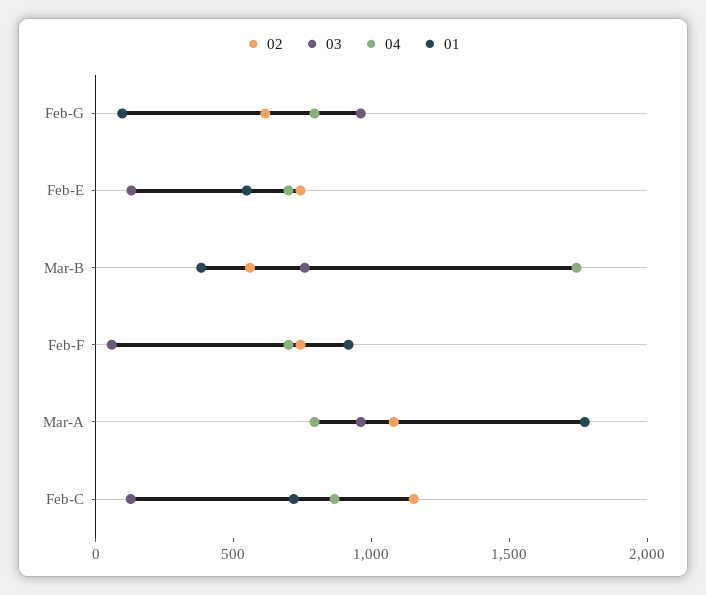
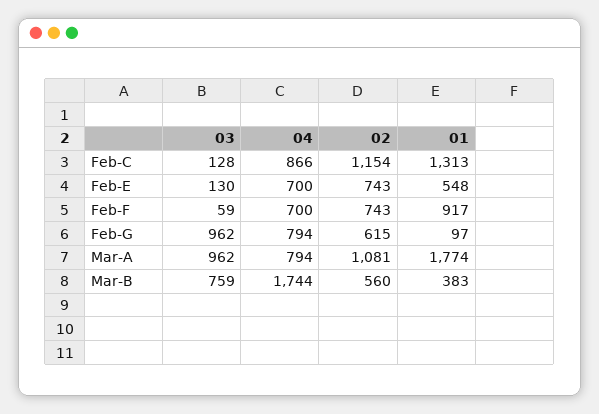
  {
    "02": {
      "Feb-G": 615,
      "Feb-E": 743,
      "Mar-B": 560,
      "Feb-F": 743,
      "Mar-A": 1081,
      "Feb-C": 1154
    },
    "03": {
      "Feb-G": 962,
      "Feb-E": 130,
      "Mar-B": 759,
      "Feb-F": 59,
      "Mar-A": 962,
      "Feb-C": 128
    },
    "04": {
      "Feb-G": 794,
      "Feb-E": 700,
      "Mar-B": 1744,
      "Feb-F": 700,
      "Mar-A": 794,
      "Feb-C": 866
    },
    "01": {
      "Feb-G": 97,
      "Feb-E": 548,
      "Mar-B": 383,
      "Feb-F": 917,
      "Mar-A": 1774,
-     "Feb-C": 700
+     "Feb-C": 1313
    }
  }

